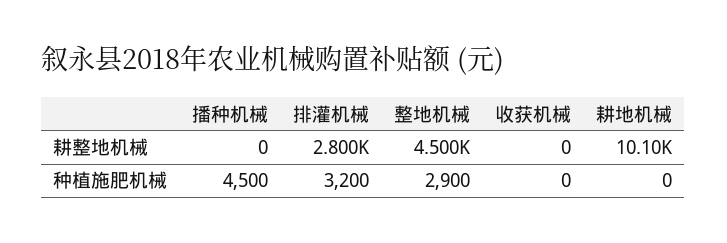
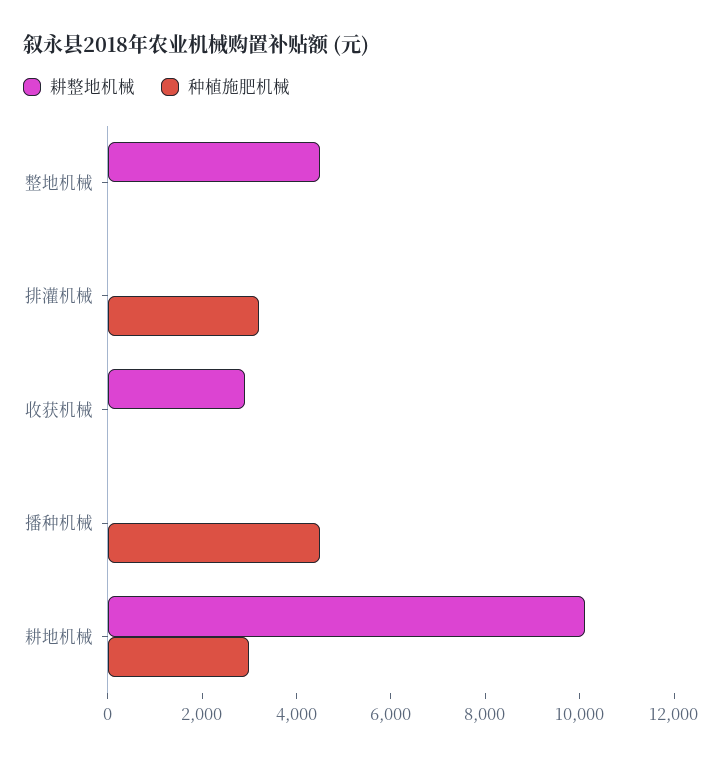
  {
    "耕整地机械": {
      "播种机械": 0,
-     "排灌机械": 2800,
+     "排灌机械": 0,
      "整地机械": 4500,
-     "收获机械": 0,
+     "收获机械": 3000,
      "耕地机械": 10100
    },
    "种植施肥机械": {
      "播种机械": 4500,
      "排灌机械": 3200,
-     "整地机械": 2900,
+     "整地机械": 0,
      "收获机械": 0,
-     "耕地机械": 0
+     "耕地机械": 3000
    }
  }

